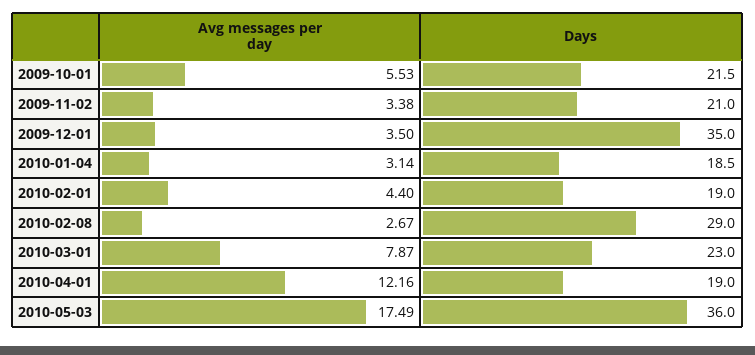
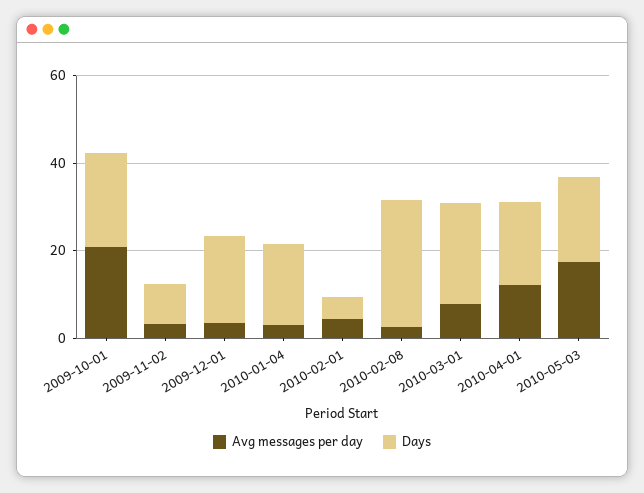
  {
    "Avg messages per day": {
-     "2009-10-01": 5.53,
+     "2009-10-01": 20,
      "2009-11-02": 3.38,
      "2009-12-01": 3.5,
      "2010-01-04": 3.14,
      "2010-02-01": 4.4,
      "2010-02-08": 2.67,
      "2010-03-01": 7.87,
      "2010-04-01": 12.16,
      "2010-05-03": 17.49
    },
    "Days": {
      "2009-10-01": 21.5,
-     "2009-11-02": 21,
+     "2009-11-02": 10,
-     "2009-12-01": 35,
+     "2009-12-01": 20,
      "2010-01-04": 18.5,
-     "2010-02-01": 19,
+     "2010-02-01": 5,
      "2010-02-08": 29,
      "2010-03-01": 23,
      "2010-04-01": 19,
-     "2010-05-03": 36
+     "2010-05-03": 20
    }
  }

